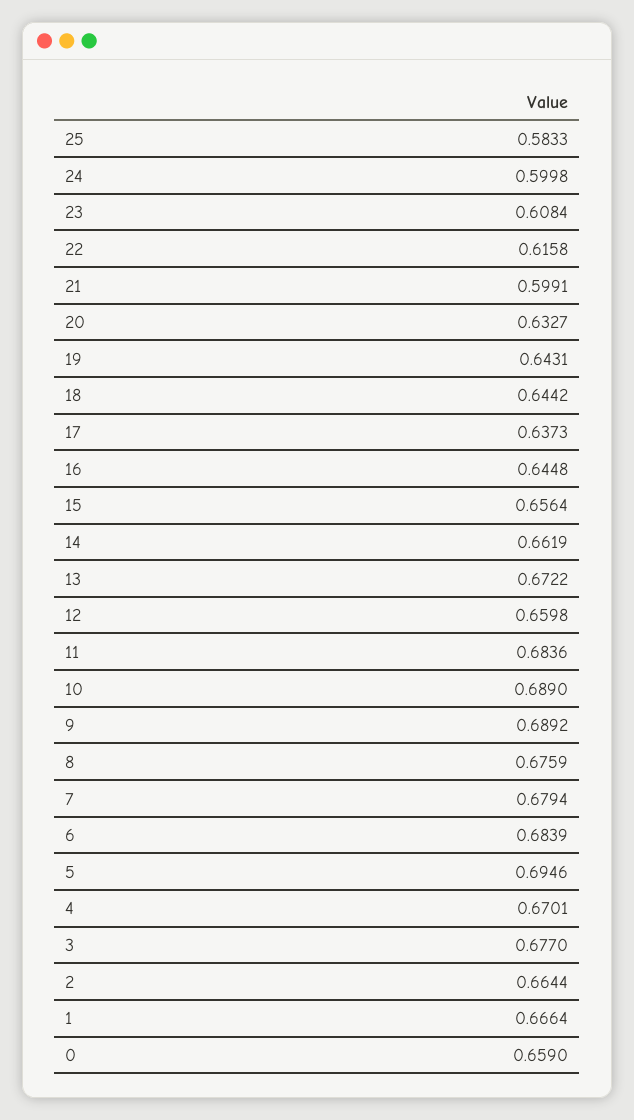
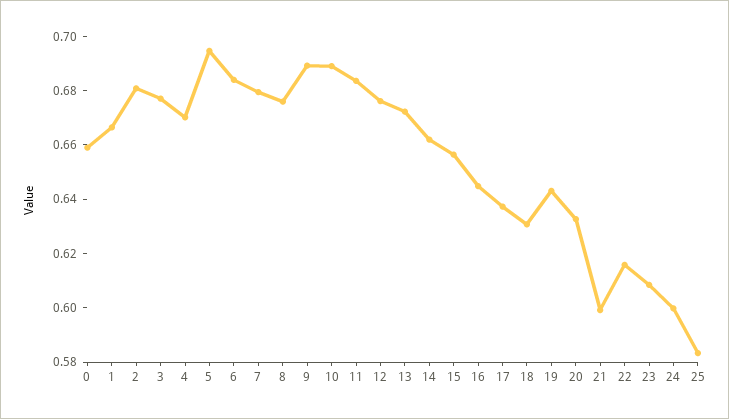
  {
    "25": 0.5833,
    "24": 0.5998,
    "23": 0.6084,
    "22": 0.6158,
    "21": 0.5991,
    "20": 0.6327,
    "19": 0.6431,
-   "18": 0.6442,
+   "18": 0.63,
    "17": 0.6373,
    "16": 0.6448,
    "15": 0.6564,
    "14": 0.6619,
    "13": 0.6722,
-   "12": 0.6598,
+   "12": 0.675,
    "11": 0.6836,
    "10": 0.689,
    "9": 0.6892,
    "8": 0.6759,
    "7": 0.6794,
    "6": 0.6839,
    "5": 0.6946,
    "4": 0.6701,
    "3": 0.677,
-   "2": 0.6644,
+   "2": 0.68,
    "1": 0.6664,
    "0": 0.659
  }

